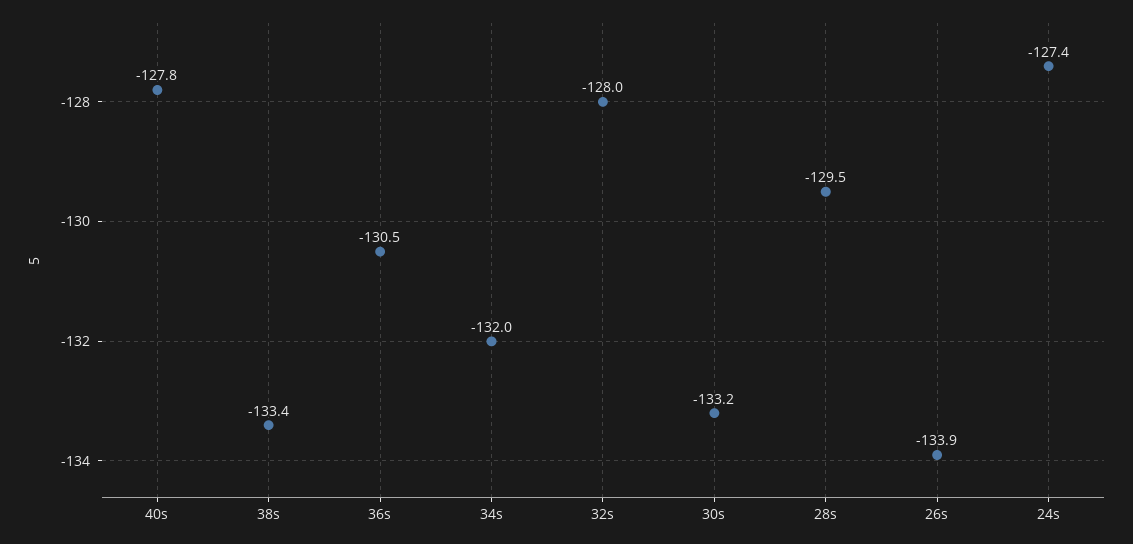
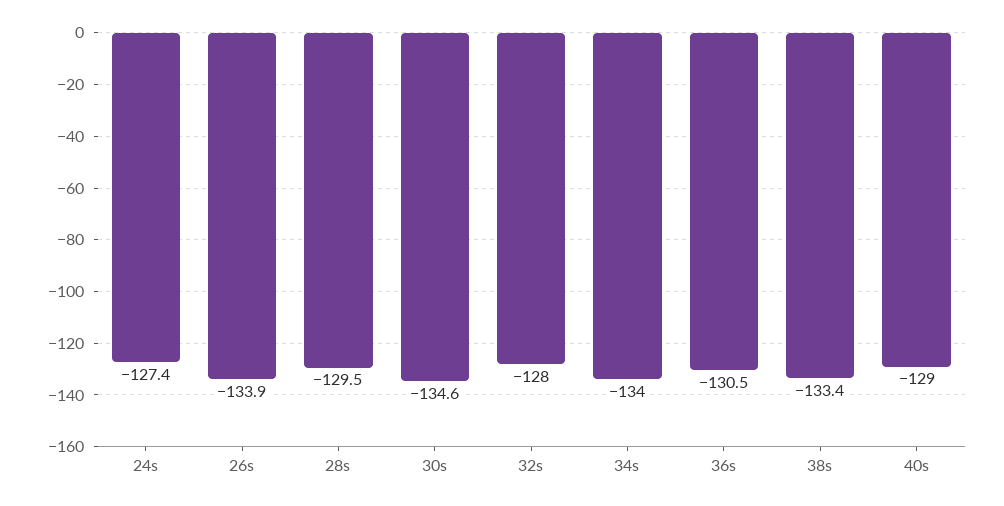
  {
-   "40s": -127.8,
+   "40s": -129,
    "38s": -133.4,
    "36s": -130.5,
-   "34s": -132,
+   "34s": -134,
    "32s": -128,
-   "30s": -133.2,
+   "30s": -134.6,
    "28s": -129.5,
    "26s": -133.9,
    "24s": -127.4
  }

